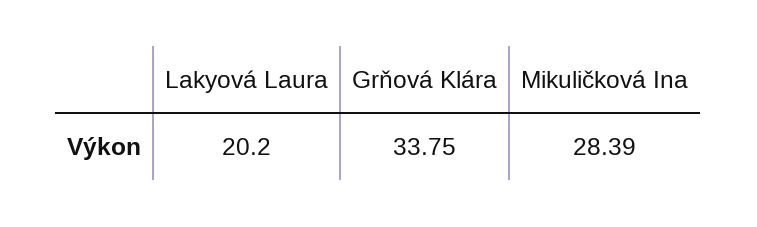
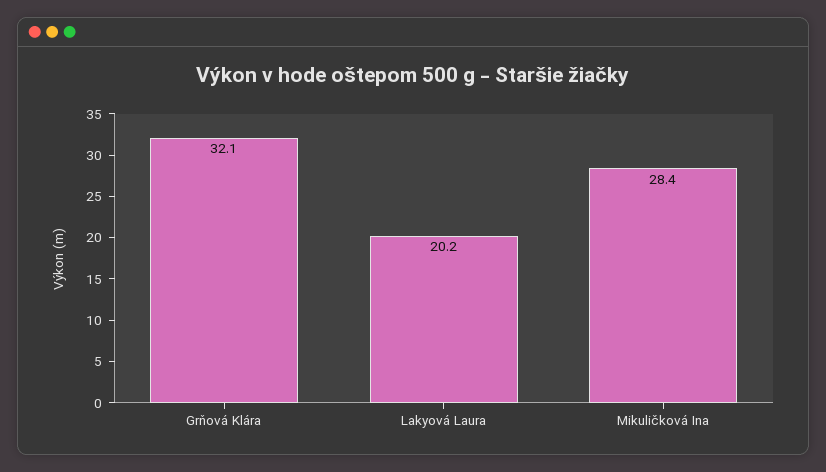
  {
    "Lakyová Laura": 20.2,
-   "Grňová Klára": 33.75,
+   "Grňová Klára": 32.1,
    "Mikuličková Ina": 28.39
  }

